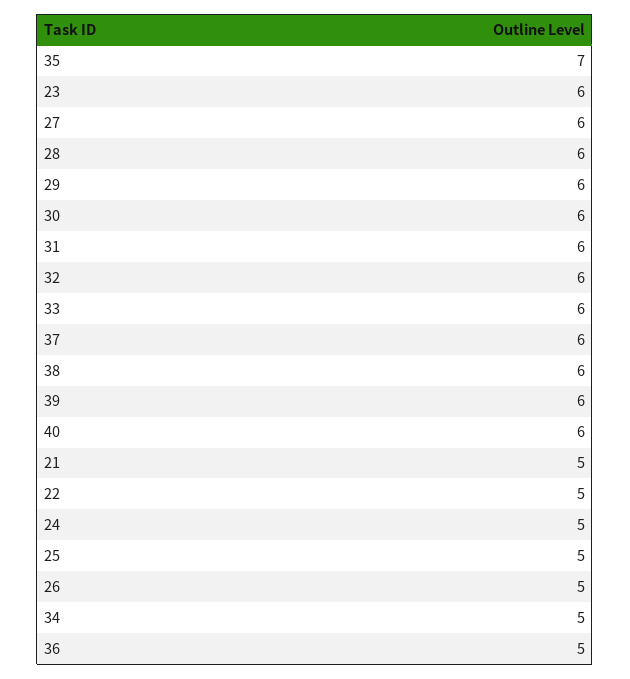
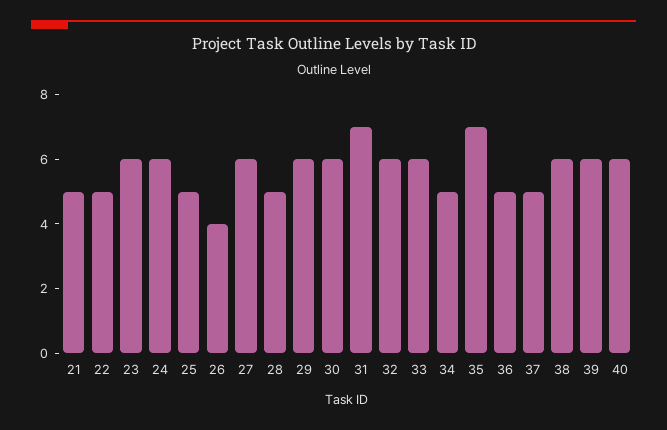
  {
    "35": 7,
    "23": 6,
    "27": 6,
-   "28": 6,
+   "28": 5,
    "29": 6,
    "30": 6,
-   "31": 6,
+   "31": 7,
    "32": 6,
    "33": 6,
-   "37": 6,
+   "37": 5,
    "38": 6,
    "39": 6,
    "40": 6,
    "21": 5,
    "22": 5,
-   "24": 5,
+   "24": 6,
    "25": 5,
-   "26": 5,
+   "26": 4,
    "34": 5,
    "36": 5
  }

